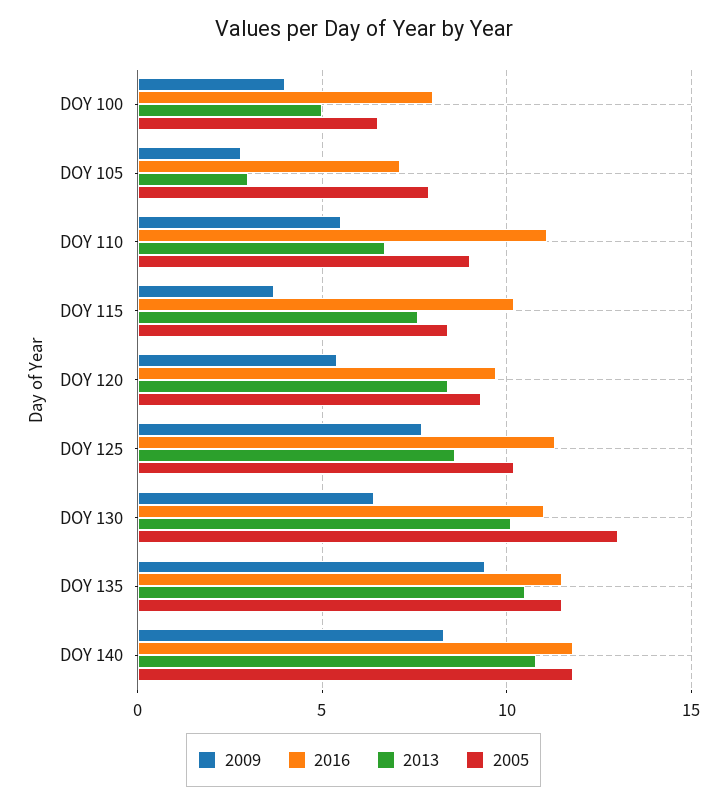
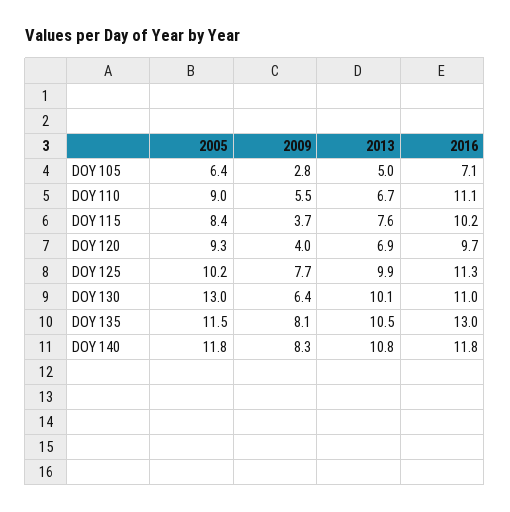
  {
    "2009": {
-     "DOY 100": 4,
      "DOY 105": 2.8,
      "DOY 110": 5.5,
      "DOY 115": 3.7,
-     "DOY 120": 5.5,
+     "DOY 120": 4,
      "DOY 125": 7.7,
      "DOY 130": 6.4,
-     "DOY 135": 9.5,
+     "DOY 135": 8.1,
      "DOY 140": 8.3
    },
    "2016": {
-     "DOY 100": 8,
      "DOY 105": 7.1,
      "DOY 110": 11.1,
      "DOY 115": 10.2,
      "DOY 120": 9.7,
      "DOY 125": 11.3,
      "DOY 130": 11,
-     "DOY 135": 11.5,
+     "DOY 135": 13,
      "DOY 140": 11.8
    },
    "2013": {
-     "DOY 100": 5,
-     "DOY 105": 3,
+     "DOY 105": 5,
      "DOY 110": 6.7,
      "DOY 115": 7.6,
-     "DOY 120": 8.5,
+     "DOY 120": 6.9,
-     "DOY 125": 8.5,
+     "DOY 125": 9.9,
      "DOY 130": 10.1,
      "DOY 135": 10.5,
      "DOY 140": 10.8
    },
    "2005": {
-     "DOY 100": 6.5,
-     "DOY 105": 8,
+     "DOY 105": 6.4,
      "DOY 110": 9,
      "DOY 115": 8.4,
      "DOY 120": 9.3,
      "DOY 125": 10.2,
      "DOY 130": 13,
      "DOY 135": 11.5,
      "DOY 140": 11.8
    }
  }

